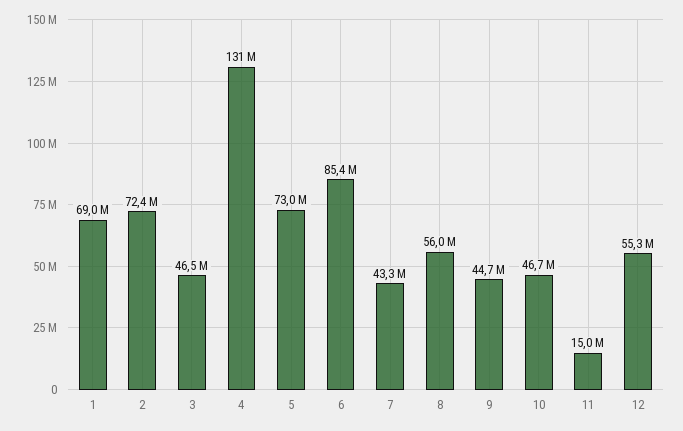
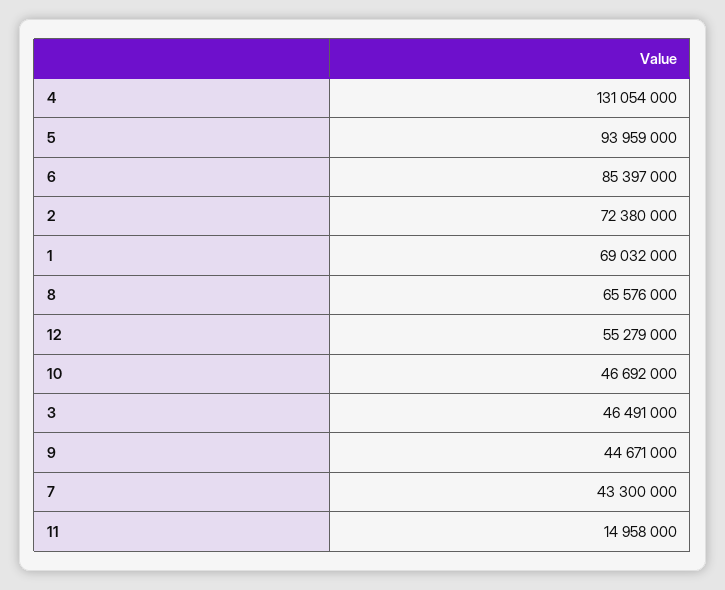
  {
    "1": 69032000,
    "2": 72380000,
    "3": 46491000,
    "4": 131054000,
-   "5": 73000000,
+   "5": 93959000,
    "6": 85397000,
    "7": 43300000,
-   "8": 56000000,
+   "8": 65576000,
    "9": 44671000,
    "10": 46692000,
    "11": 14958000,
    "12": 55279000
  }

